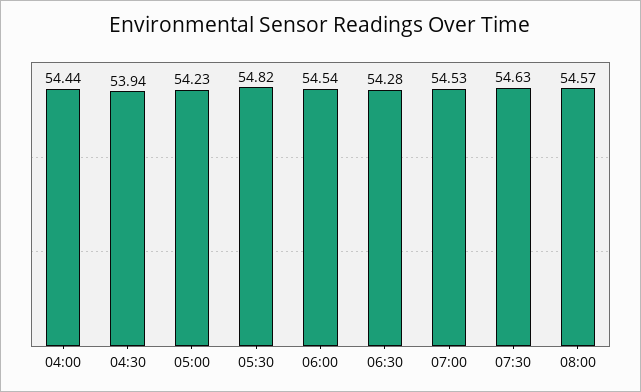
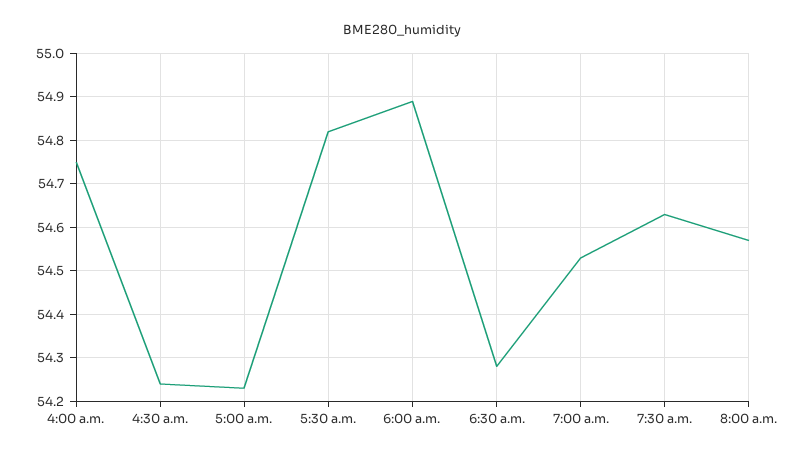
  {
-   "04:00": 54.44,
+   "04:00": 54.75,
-   "04:30": 53.94,
+   "04:30": 54.25,
    "05:00": 54.23,
    "05:30": 54.82,
-   "06:00": 54.54,
+   "06:00": 54.9,
    "06:30": 54.28,
    "07:00": 54.53,
    "07:30": 54.63,
    "08:00": 54.57
  }

